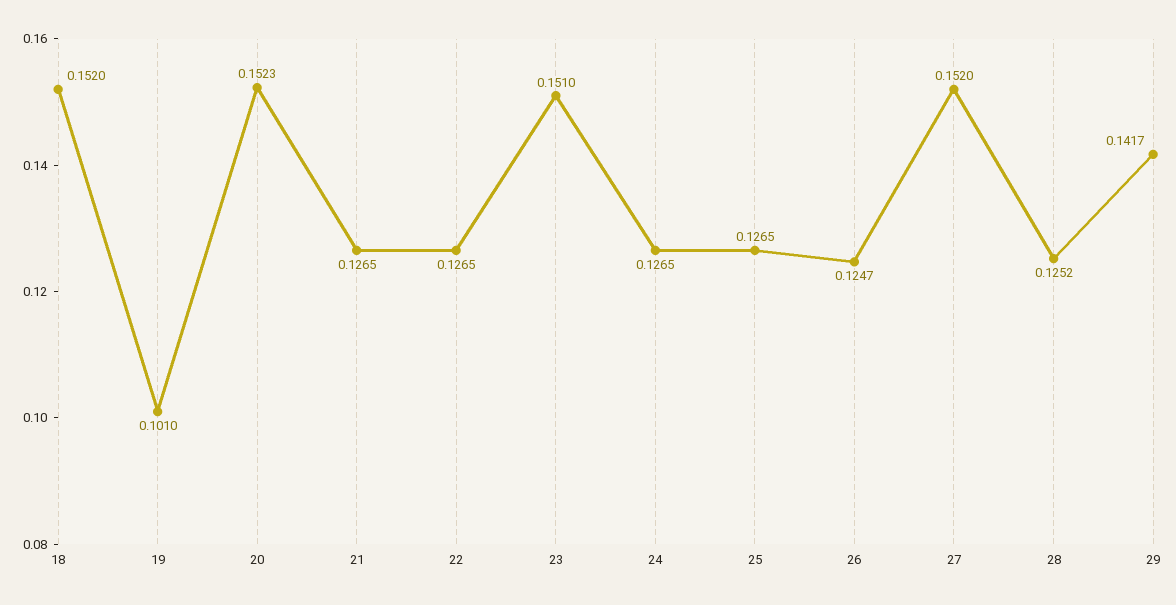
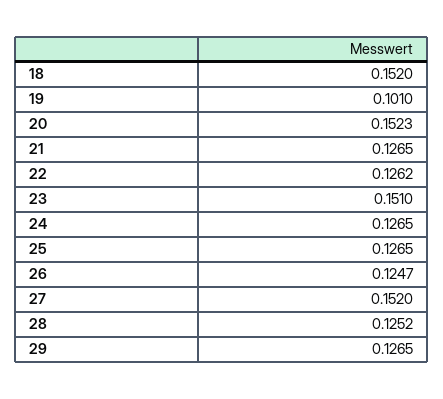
  {
    "18": 0.152,
    "19": 0.101,
    "20": 0.1523,
    "21": 0.1265,
-   "22": 0.1265,
+   "22": 0.1262,
    "23": 0.151,
    "24": 0.1265,
    "25": 0.1265,
    "26": 0.1247,
    "27": 0.152,
    "28": 0.1252,
-   "29": 0.1417
+   "29": 0.1265
  }

